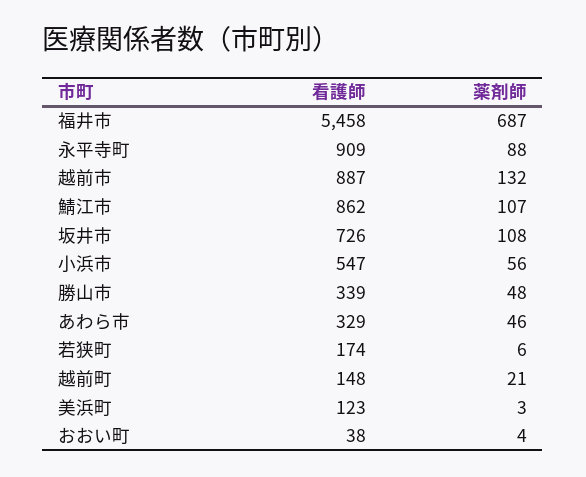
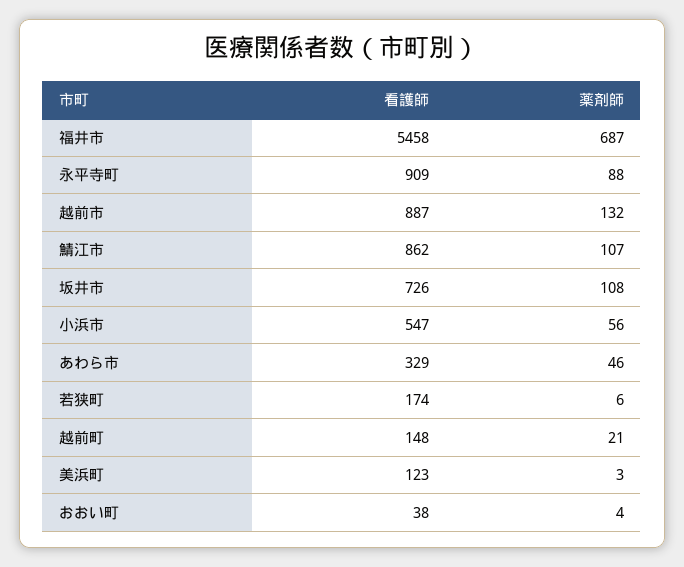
  {
    "看護師": {
      "福井市": 5458,
      "永平寺町": 909,
      "越前市": 887,
      "鯖江市": 862,
      "坂井市": 726,
      "小浜市": 547,
-     "勝山市": 339,
      "あわら市": 329,
      "若狭町": 174,
      "越前町": 148,
      "美浜町": 123,
      "おおい町": 38
    },
    "薬剤師": {
      "福井市": 687,
      "永平寺町": 88,
      "越前市": 132,
      "鯖江市": 107,
      "坂井市": 108,
      "小浜市": 56,
-     "勝山市": 48,
      "あわら市": 46,
      "若狭町": 6,
      "越前町": 21,
      "美浜町": 3,
      "おおい町": 4
    }
  }

